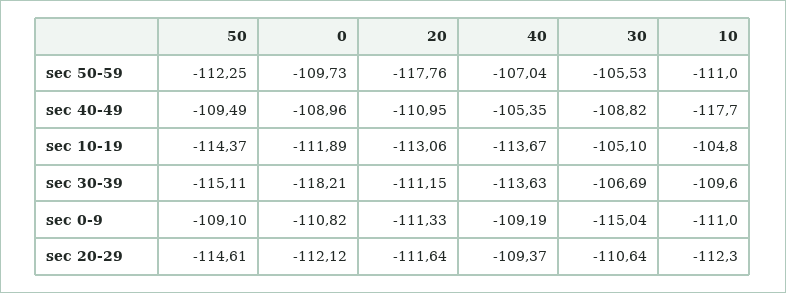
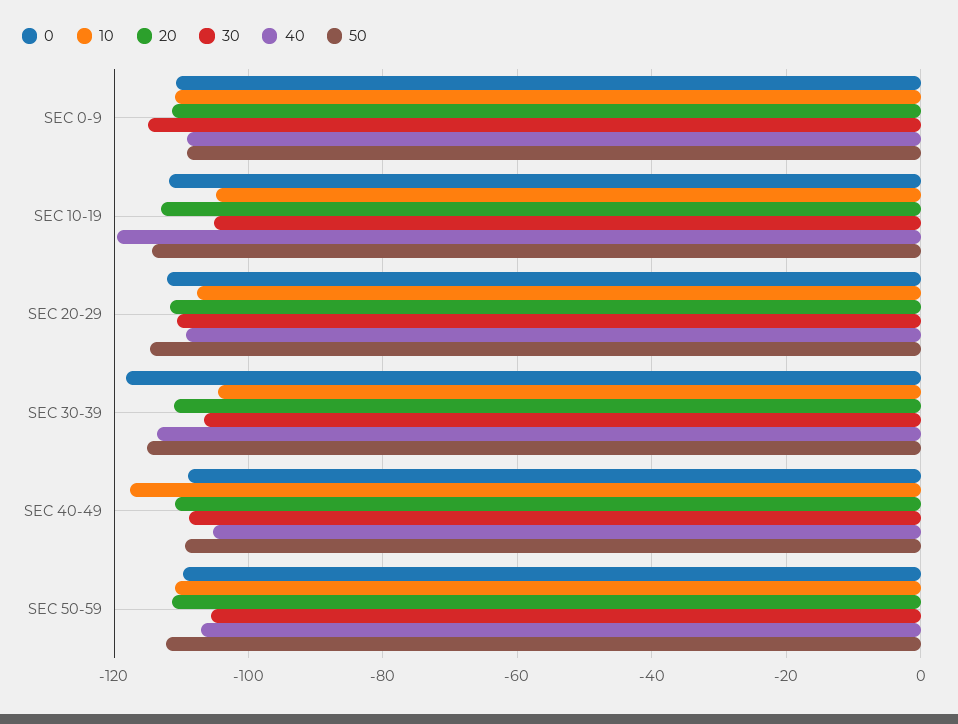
  {
    "50": {
      "sec 50-59": -112.25,
      "sec 40-49": -109.49,
      "sec 10-19": -114.37,
      "sec 30-39": -115.11,
      "sec 0-9": -109.1,
      "sec 20-29": -114.61
    },
    "0": {
      "sec 50-59": -109.73,
      "sec 40-49": -108.96,
      "sec 10-19": -111.89,
      "sec 30-39": -118.21,
      "sec 0-9": -110.82,
      "sec 20-29": -112.12
    },
    "20": {
-     "sec 50-59": -117.76,
+     "sec 50-59": -112,
      "sec 40-49": -110.95,
      "sec 10-19": -113.06,
      "sec 30-39": -111.15,
      "sec 0-9": -111.33,
      "sec 20-29": -111.64
    },
    "40": {
      "sec 50-59": -107.04,
      "sec 40-49": -105.35,
-     "sec 10-19": -113.67,
+     "sec 10-19": -120,
      "sec 30-39": -113.63,
      "sec 0-9": -109.19,
      "sec 20-29": -109.37
    },
    "30": {
      "sec 50-59": -105.53,
      "sec 40-49": -108.82,
      "sec 10-19": -105.1,
      "sec 30-39": -106.69,
      "sec 0-9": -115.04,
      "sec 20-29": -110.64
    },
    "10": {
      "sec 50-59": -111,
      "sec 40-49": -117.7,
      "sec 10-19": -104.8,
-     "sec 30-39": -109.6,
+     "sec 30-39": -104,
      "sec 0-9": -111,
-     "sec 20-29": -112.3
+     "sec 20-29": -108
    }
  }

